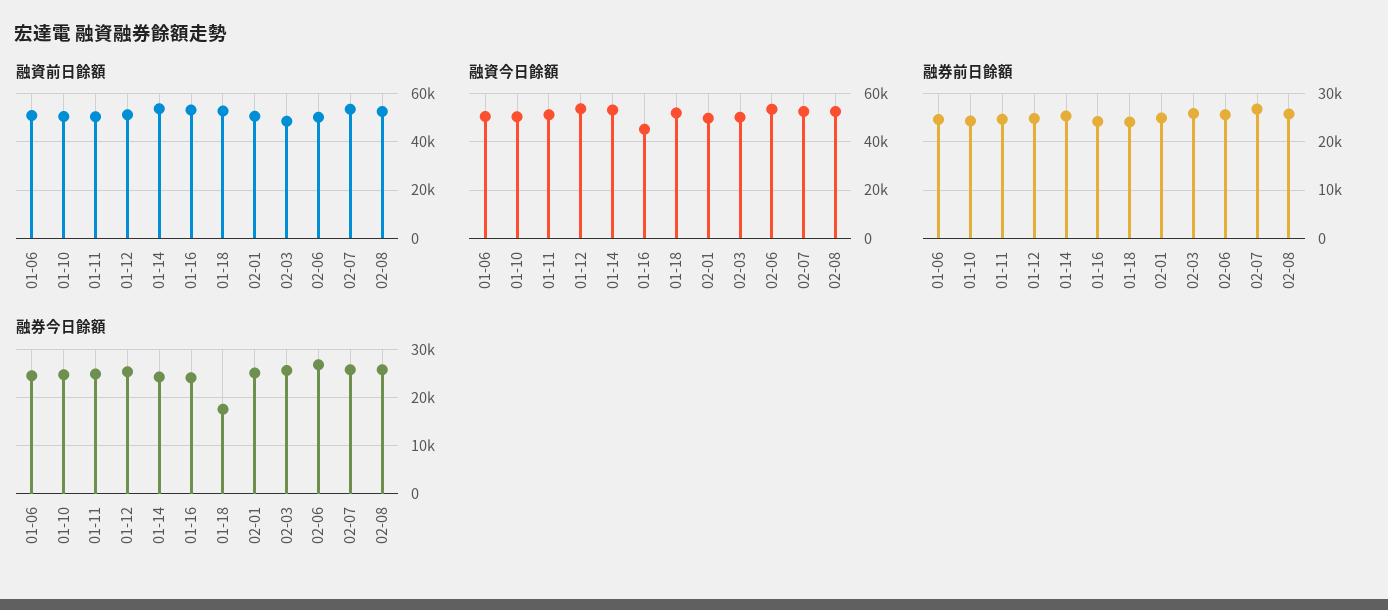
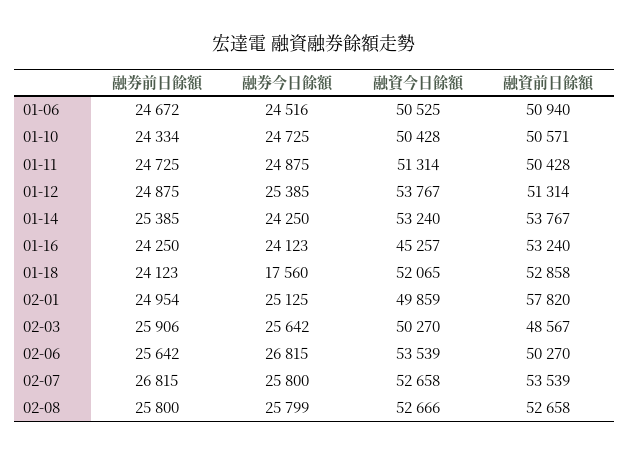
  {
    "融資前日餘額": {
      "01-06": 50940,
      "01-10": 50571,
      "01-11": 50428,
      "01-12": 51314,
      "01-14": 53767,
      "01-16": 53240,
      "01-18": 52858,
-     "02-01": 50000,
+     "02-01": 57820,
      "02-03": 48567,
      "02-06": 50270,
      "02-07": 53539,
      "02-08": 52658
    },
    "融資今日餘額": {
      "01-06": 50525,
      "01-10": 50428,
      "01-11": 51314,
      "01-12": 53767,
      "01-14": 53240,
      "01-16": 45257,
      "01-18": 52065,
      "02-01": 49859,
      "02-03": 50270,
      "02-06": 53539,
      "02-07": 52658,
      "02-08": 52666
    },
    "融券前日餘額": {
      "01-06": 24672,
      "01-10": 24334,
      "01-11": 24725,
      "01-12": 24875,
      "01-14": 25385,
      "01-16": 24250,
      "01-18": 24123,
      "02-01": 24954,
      "02-03": 25906,
      "02-06": 25642,
      "02-07": 26815,
      "02-08": 25800
    },
    "融券今日餘額": {
      "01-06": 24516,
      "01-10": 24725,
      "01-11": 24875,
      "01-12": 25385,
      "01-14": 24250,
      "01-16": 24123,
      "01-18": 17560,
      "02-01": 25125,
      "02-03": 25642,
      "02-06": 26815,
      "02-07": 25800,
      "02-08": 25799
    }
  }

